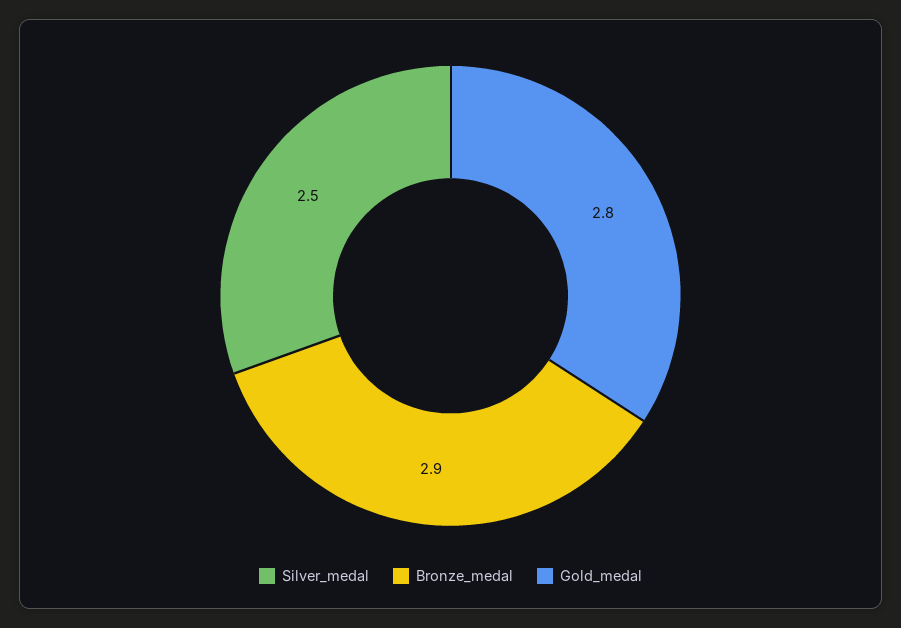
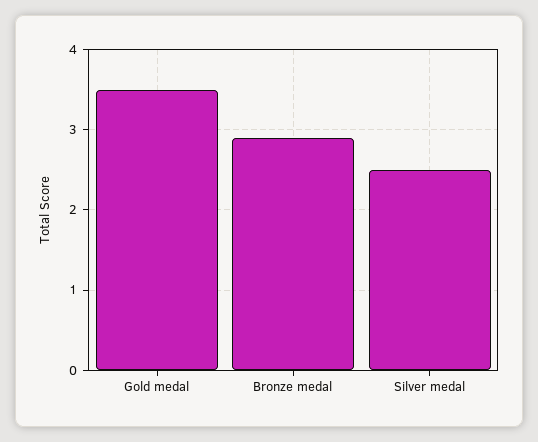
  {
    "Silver_medal": 2.5,
    "Bronze_medal": 2.9,
-   "Gold_medal": 2.8
+   "Gold_medal": 3.5
  }

